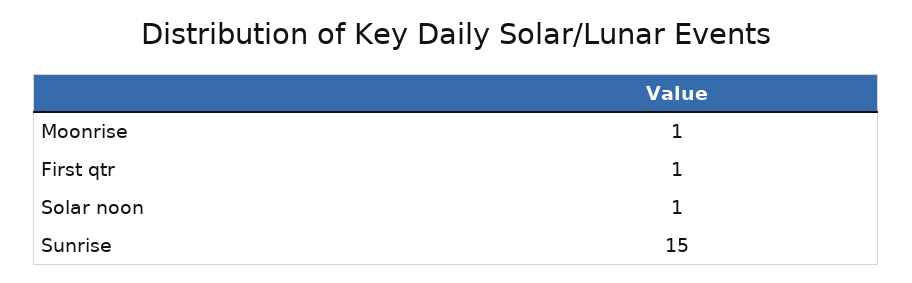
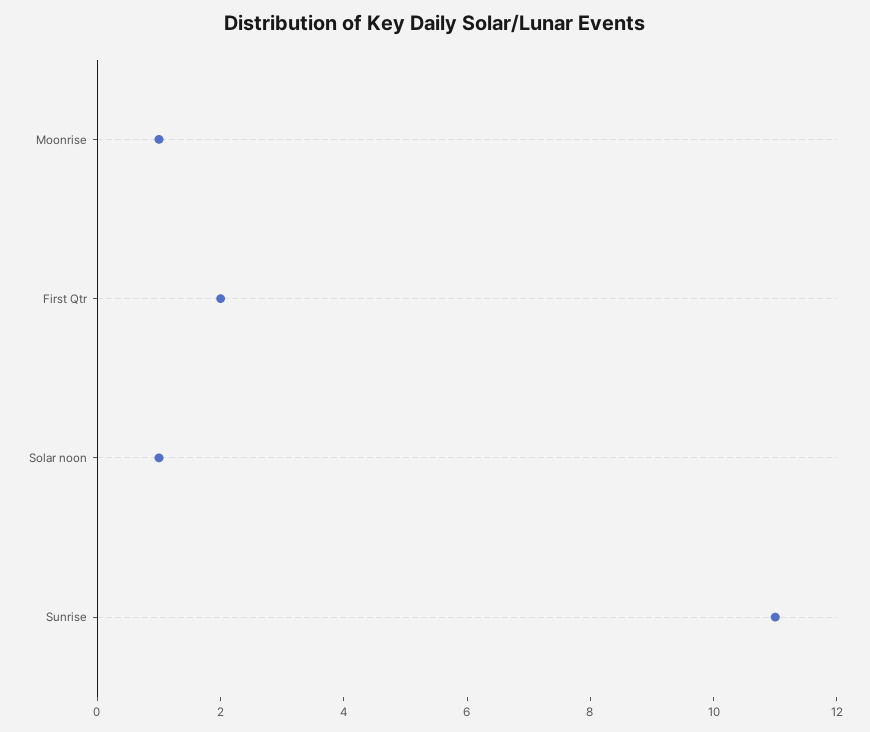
  {
    "Moonrise": 1,
-   "First qtr": 1,
+   "First qtr": 2,
    "Solar noon": 1,
-   "Sunrise": 15
+   "Sunrise": 11
  }

